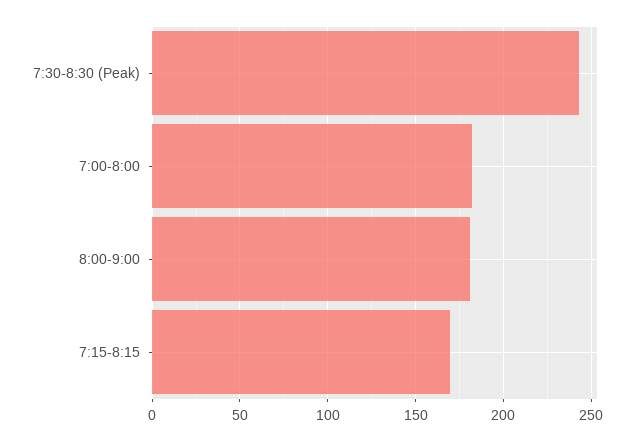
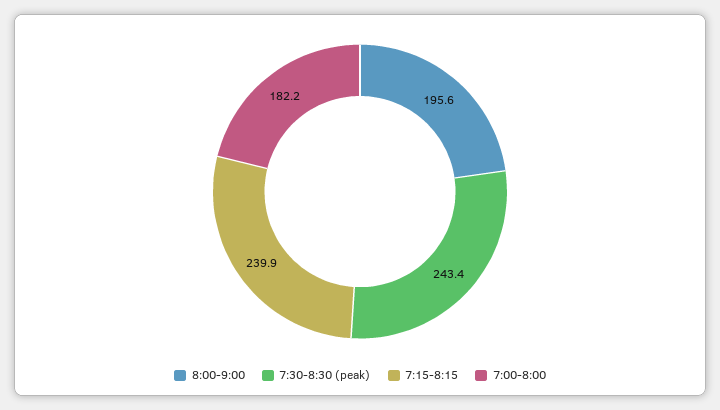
  {
    "7:30-8:30 (Peak)": 243.4,
    "7:00-8:00": 182.2,
-   "8:00-9:00": 180,
+   "8:00-9:00": 195.6,
-   "7:15-8:15": 170
+   "7:15-8:15": 239.9
  }

